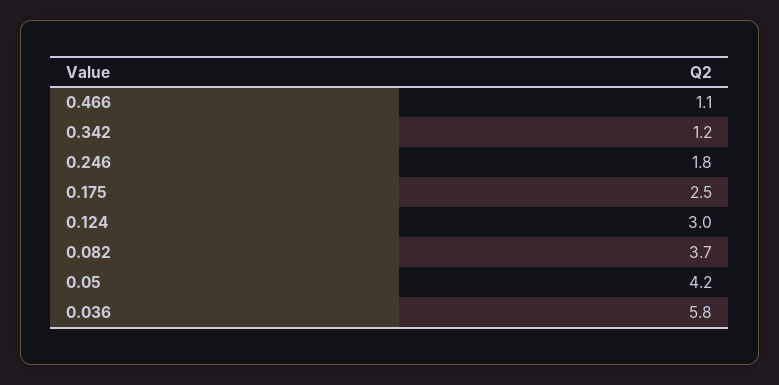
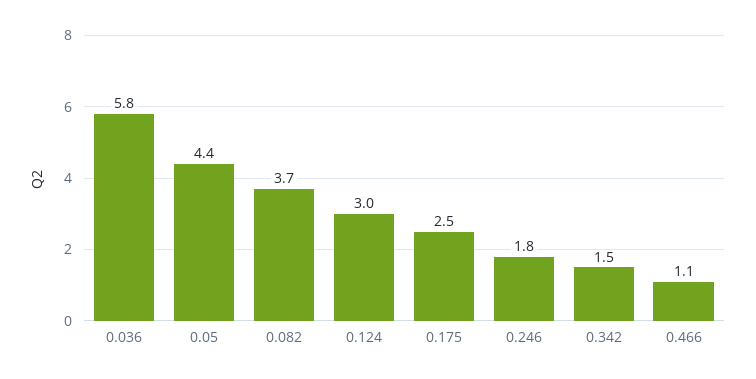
  {
    "0.466": 1.1,
-   "0.342": 1.2,
+   "0.342": 1.5,
    "0.246": 1.8,
    "0.175": 2.5,
    "0.124": 3,
    "0.082": 3.7,
-   "0.05": 4.2,
+   "0.05": 4.4,
    "0.036": 5.8
  }

